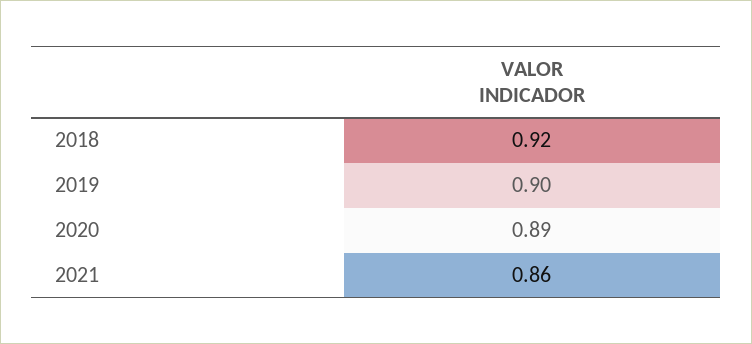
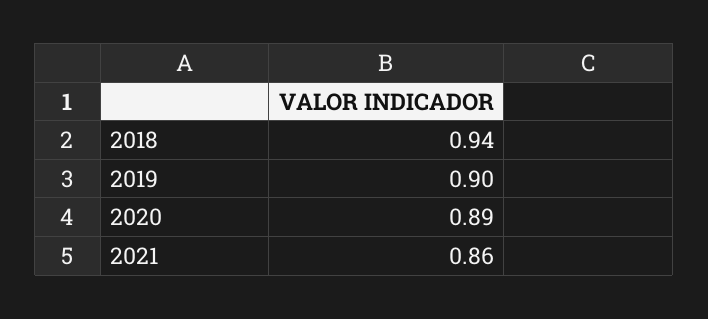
  {
-   "2018": 0.92,
+   "2018": 0.94,
    "2019": 0.9,
    "2020": 0.89,
    "2021": 0.86
  }

